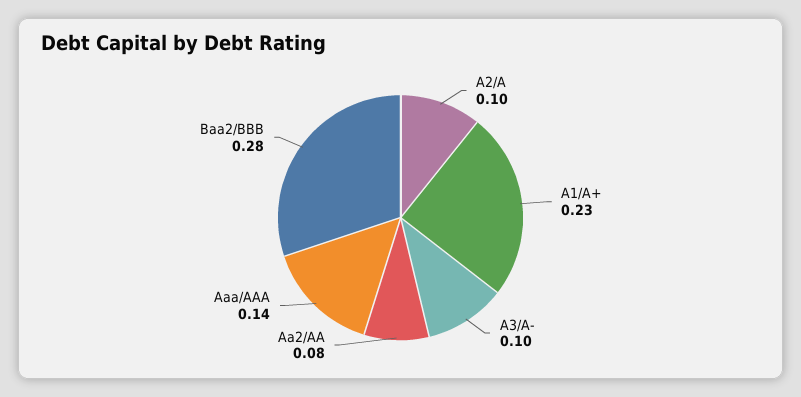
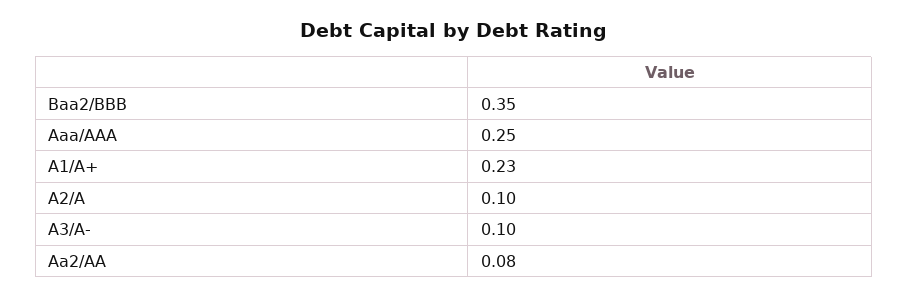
  {
    "A2/A": 0.1,
    "A1/A+": 0.23,
    "A3/A-": 0.1,
    "Aa2/AA": 0.08,
-   "Aaa/AAA": 0.14,
+   "Aaa/AAA": 0.25,
-   "Baa2/BBB": 0.28
+   "Baa2/BBB": 0.35
  }

